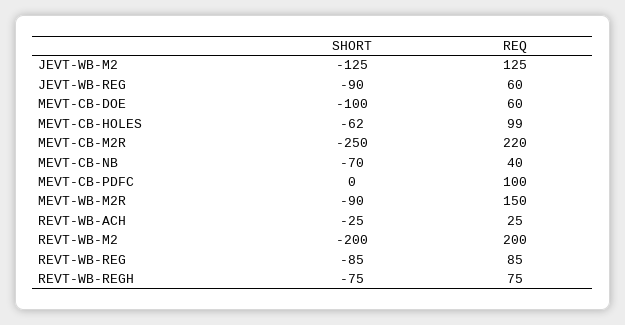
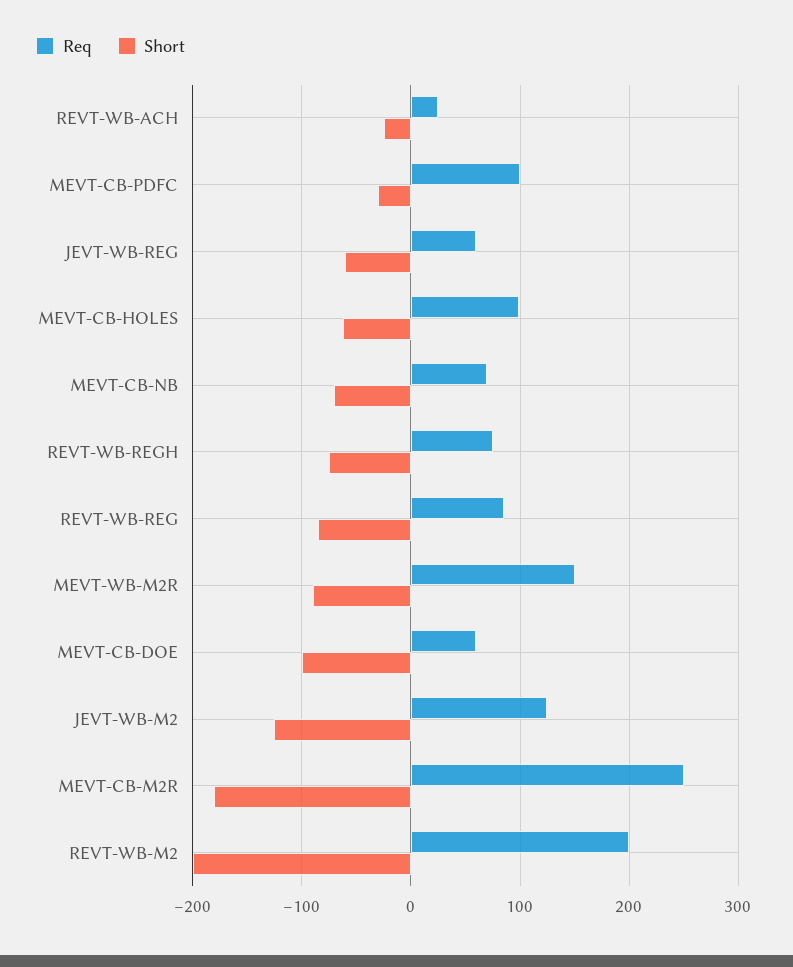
  {
    "SHORT": {
      "JEVT-WB-M2": -125,
-     "JEVT-WB-REG": -90,
+     "JEVT-WB-REG": -60,
      "MEVT-CB-DOE": -100,
      "MEVT-CB-HOLES": -62,
-     "MEVT-CB-M2R": -250,
+     "MEVT-CB-M2R": -180,
      "MEVT-CB-NB": -70,
-     "MEVT-CB-PDFC": 0,
+     "MEVT-CB-PDFC": -30,
      "MEVT-WB-M2R": -90,
      "REVT-WB-ACH": -25,
      "REVT-WB-M2": -200,
      "REVT-WB-REG": -85,
      "REVT-WB-REGH": -75
    },
    "REQ": {
      "JEVT-WB-M2": 125,
      "JEVT-WB-REG": 60,
      "MEVT-CB-DOE": 60,
      "MEVT-CB-HOLES": 99,
-     "MEVT-CB-M2R": 220,
+     "MEVT-CB-M2R": 250,
-     "MEVT-CB-NB": 40,
+     "MEVT-CB-NB": 70,
      "MEVT-CB-PDFC": 100,
      "MEVT-WB-M2R": 150,
      "REVT-WB-ACH": 25,
      "REVT-WB-M2": 200,
      "REVT-WB-REG": 85,
      "REVT-WB-REGH": 75
    }
  }

